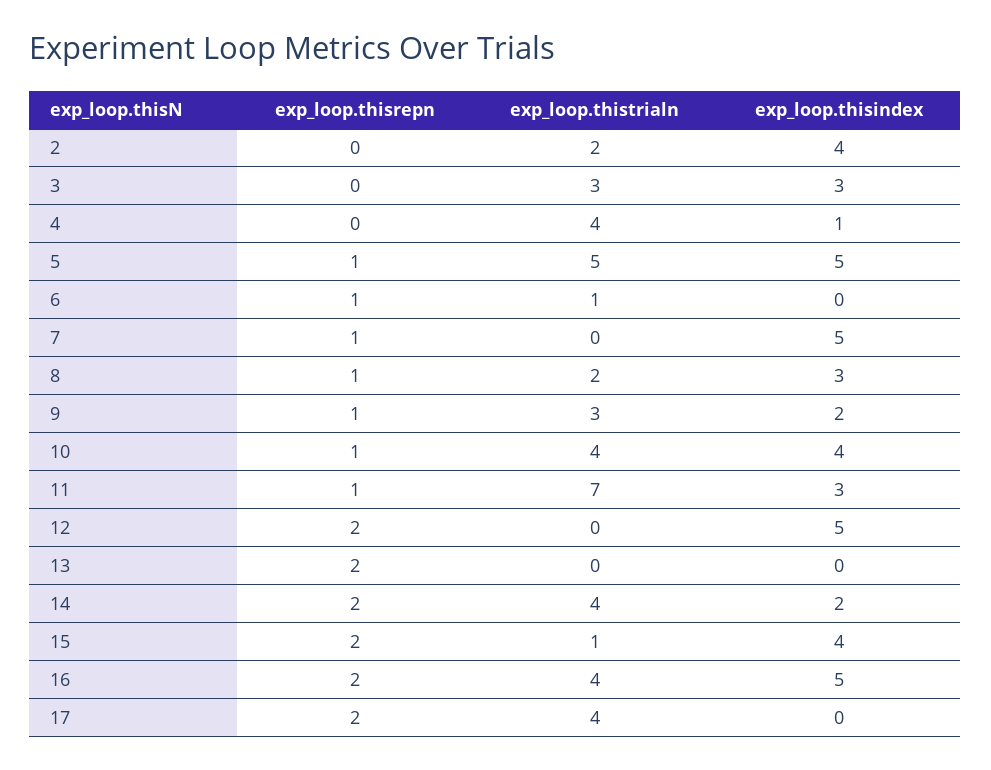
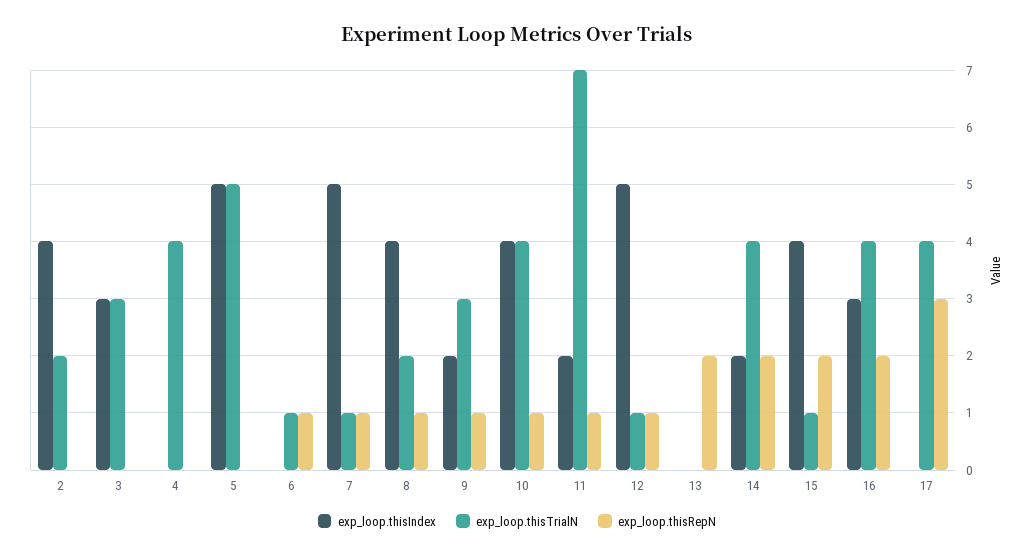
  {
    "exp_loop.thisrepn": {
      "2": 0,
      "3": 0,
      "4": 0,
-     "5": 1,
+     "5": 0,
      "6": 1,
      "7": 1,
      "8": 1,
      "9": 1,
      "10": 1,
      "11": 1,
-     "12": 2,
+     "12": 1,
      "13": 2,
      "14": 2,
      "15": 2,
      "16": 2,
-     "17": 2
+     "17": 3
    },
    "exp_loop.thistrialn": {
      "2": 2,
      "3": 3,
      "4": 4,
      "5": 5,
      "6": 1,
-     "7": 0,
+     "7": 1,
      "8": 2,
      "9": 3,
      "10": 4,
      "11": 7,
-     "12": 0,
+     "12": 1,
      "13": 0,
      "14": 4,
      "15": 1,
      "16": 4,
      "17": 4
    },
    "exp_loop.thisindex": {
      "2": 4,
      "3": 3,
-     "4": 1,
+     "4": 0,
      "5": 5,
      "6": 0,
      "7": 5,
-     "8": 3,
+     "8": 4,
      "9": 2,
      "10": 4,
-     "11": 3,
+     "11": 2,
      "12": 5,
      "13": 0,
      "14": 2,
      "15": 4,
-     "16": 5,
+     "16": 3,
      "17": 0
    }
  }

